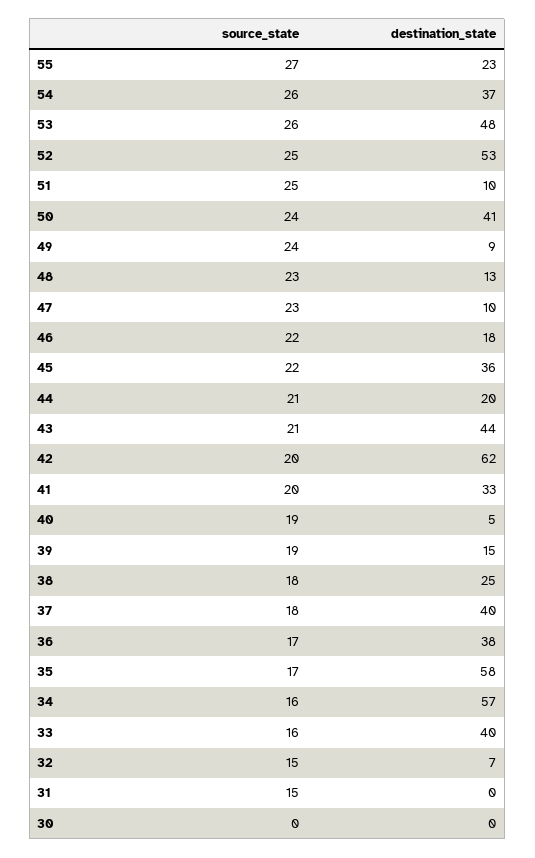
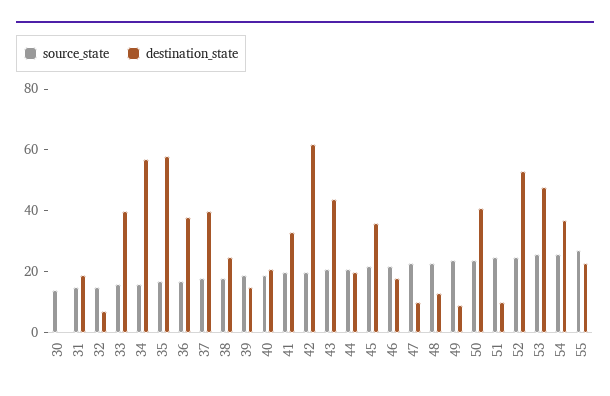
  {
    "source_state": {
      "55": 27,
      "54": 26,
      "53": 26,
      "52": 25,
      "51": 25,
      "50": 24,
      "49": 24,
      "48": 23,
      "47": 23,
      "46": 22,
      "45": 22,
      "44": 21,
      "43": 21,
      "42": 20,
      "41": 20,
      "40": 19,
      "39": 19,
      "38": 18,
      "37": 18,
      "36": 17,
      "35": 17,
      "34": 16,
      "33": 16,
      "32": 15,
      "31": 15,
-     "30": 0
+     "30": 15
    },
    "destination_state": {
      "55": 23,
      "54": 37,
      "53": 48,
      "52": 53,
      "51": 10,
      "50": 41,
      "49": 9,
      "48": 13,
      "47": 10,
      "46": 18,
      "45": 36,
      "44": 20,
      "43": 44,
      "42": 62,
      "41": 33,
-     "40": 5,
+     "40": 20,
      "39": 15,
      "38": 25,
      "37": 40,
      "36": 38,
      "35": 58,
      "34": 57,
      "33": 40,
      "32": 7,
-     "31": 0,
+     "31": 20,
      "30": 0
    }
  }

